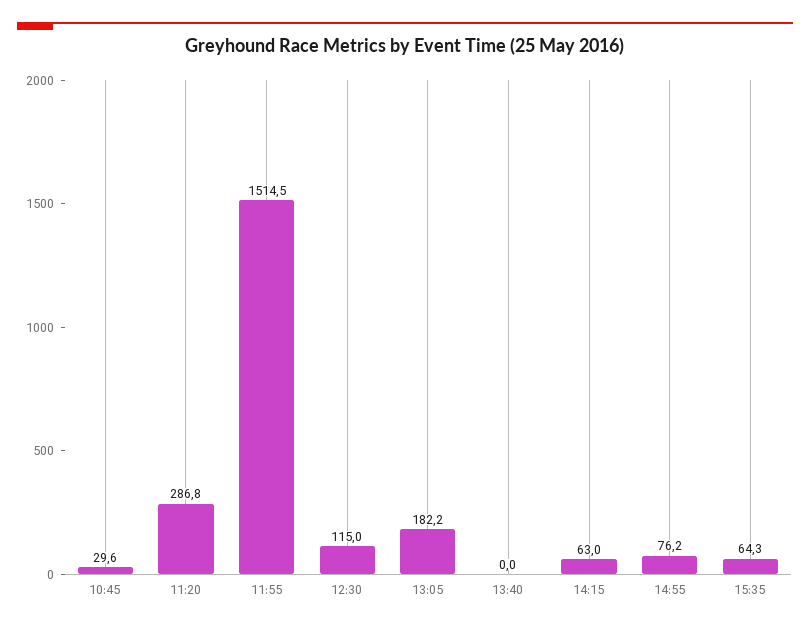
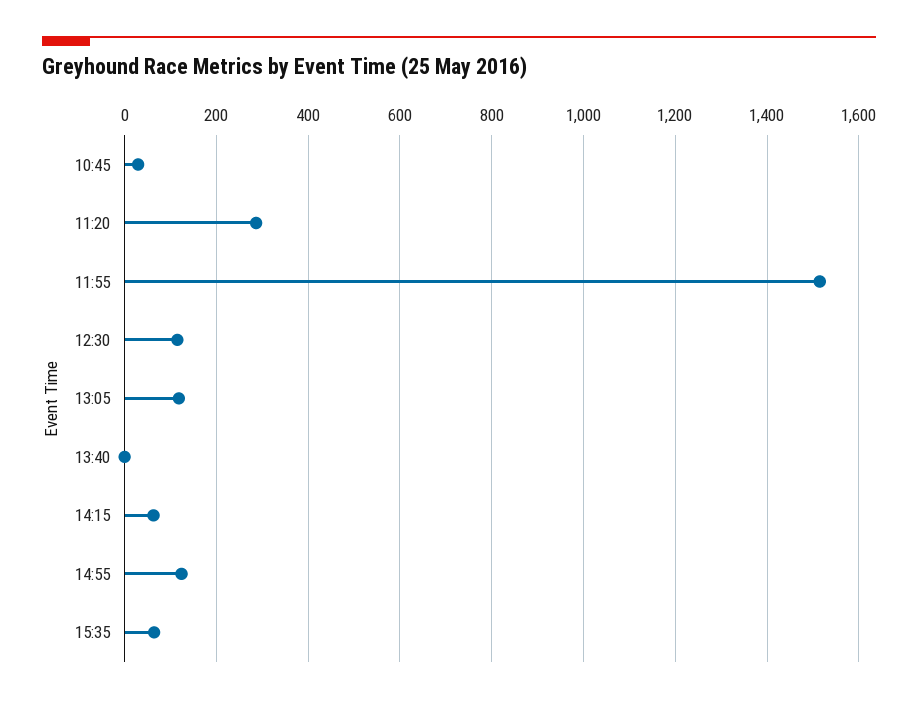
  {
    "10:45": 29.6,
    "11:20": 286.8,
    "11:55": 1514.5,
    "12:30": 115,
-   "13:05": 182.2,
+   "13:05": 120,
    "13:40": 0,
    "14:15": 63,
-   "14:55": 76.2,
+   "14:55": 120,
    "15:35": 64.3
  }

